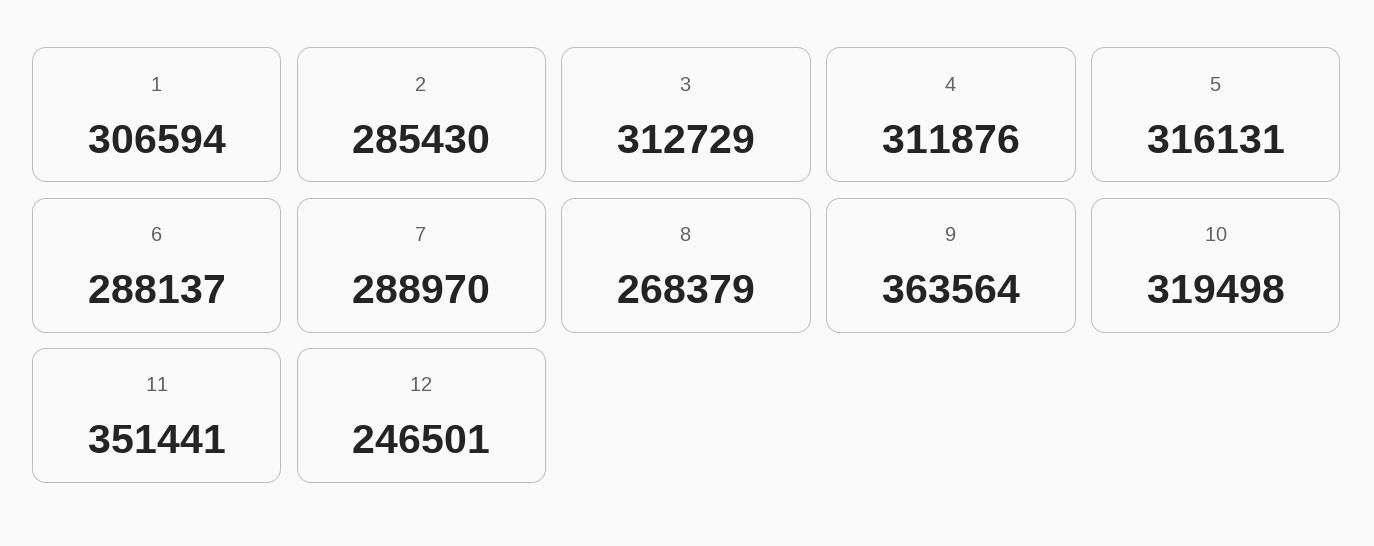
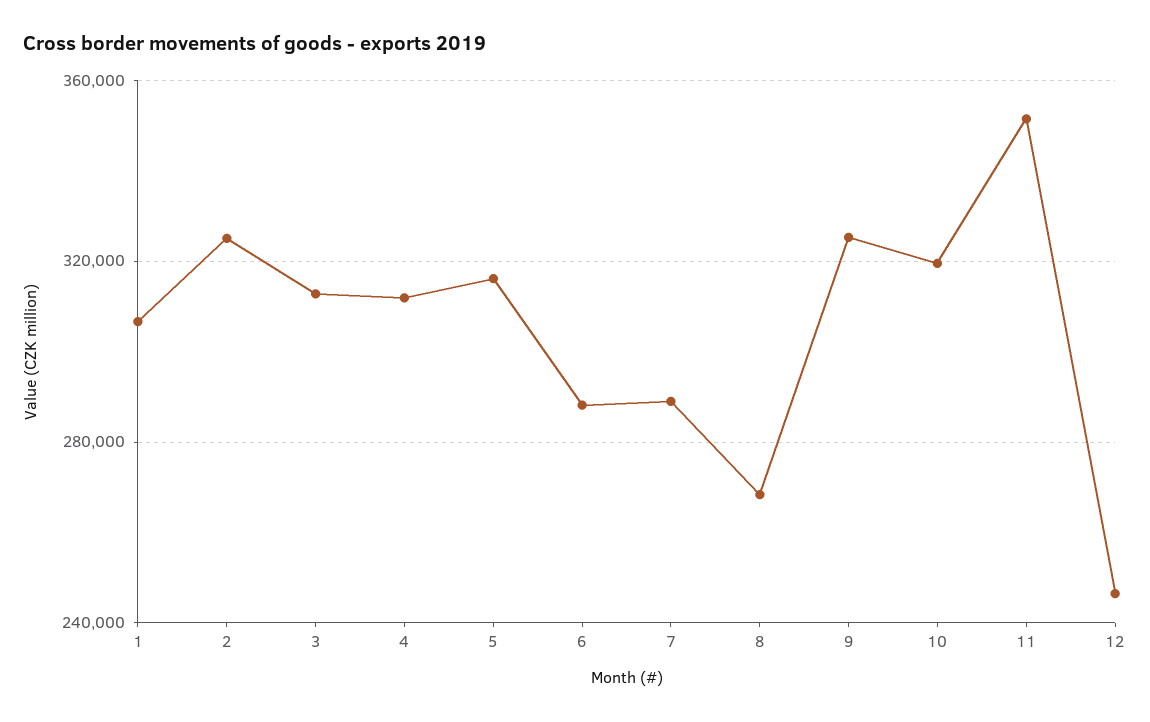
  {
    "1": 306594,
-   "2": 285430,
+   "2": 325000,
    "3": 312729,
    "4": 311876,
    "5": 316131,
    "6": 288137,
    "7": 288970,
    "8": 268379,
-   "9": 363564,
+   "9": 325000,
    "10": 319498,
    "11": 351441,
    "12": 246501
  }

